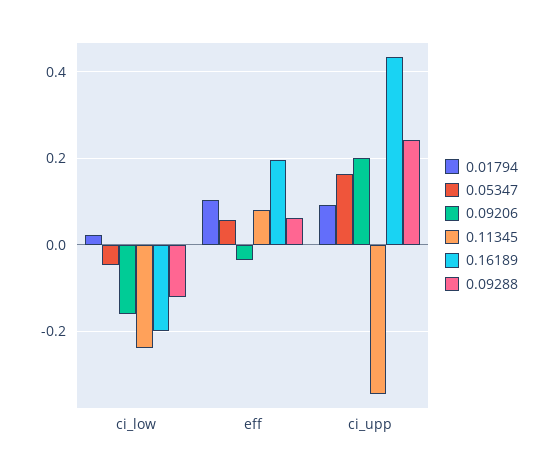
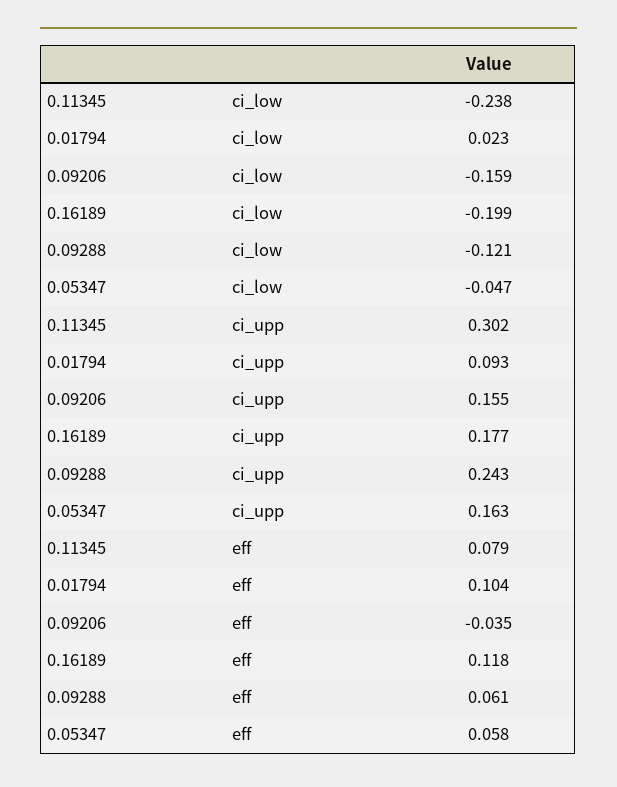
  {
    "0.01794": {
      "ci_low": 0.023,
      "eff": 0.104,
      "ci_upp": 0.093
    },
    "0.05347": {
      "ci_low": -0.047,
      "eff": 0.058,
      "ci_upp": 0.163
    },
    "0.09206": {
      "ci_low": -0.159,
      "eff": -0.035,
-     "ci_upp": 0.2
+     "ci_upp": 0.155
    },
    "0.11345": {
      "ci_low": -0.238,
      "eff": 0.079,
-     "ci_upp": -0.34
+     "ci_upp": 0.302
    },
    "0.16189": {
      "ci_low": -0.199,
-     "eff": 0.2,
+     "eff": 0.118,
-     "ci_upp": 0.44
+     "ci_upp": 0.177
    },
    "0.09288": {
      "ci_low": -0.121,
      "eff": 0.061,
      "ci_upp": 0.243
    }
  }

